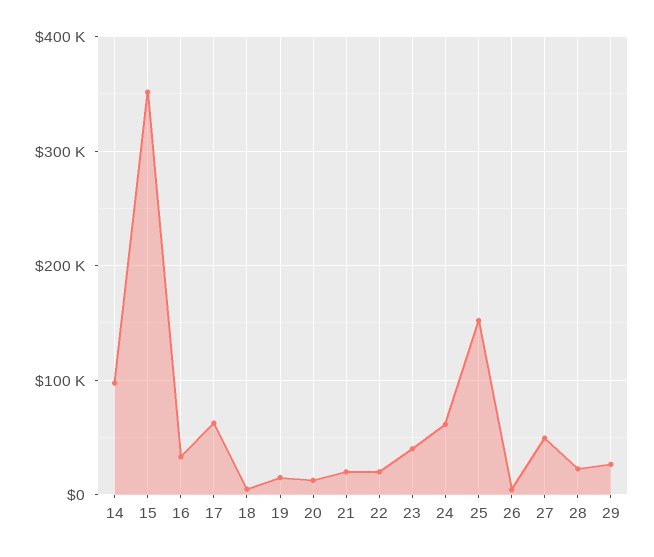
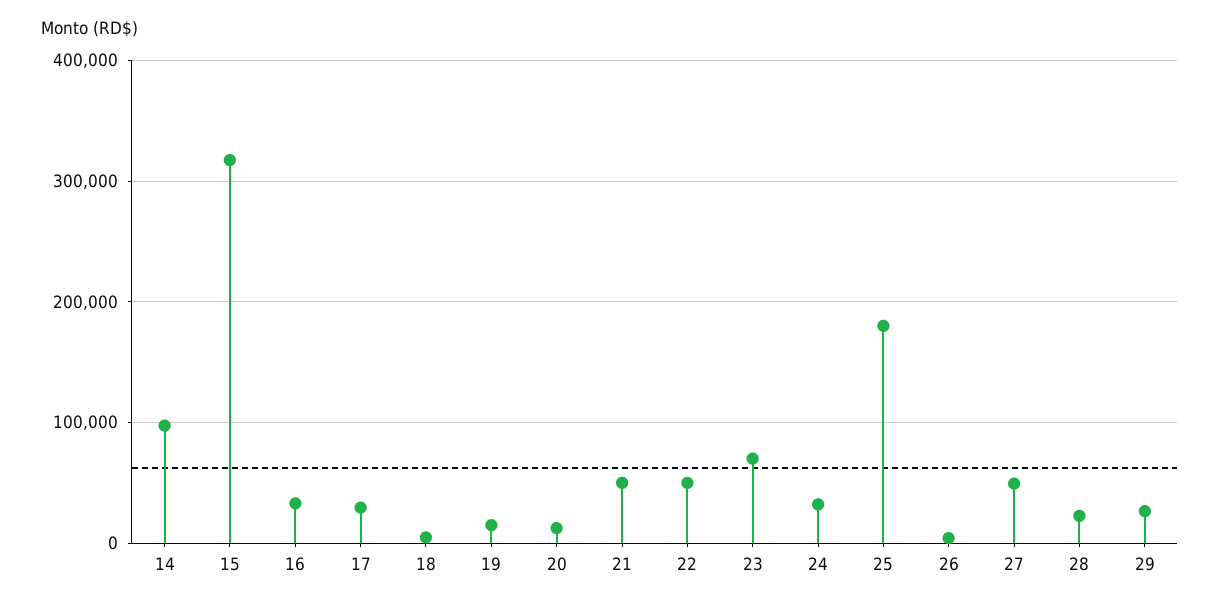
  {
    "14": 100000,
-   "15": 350000,
+   "15": 320000,
    "16": 30000,
-   "17": 60000,
+   "17": 30000,
    "18": 0,
    "19": 10000,
    "20": 10000,
-   "21": 20000,
+   "21": 50000,
-   "22": 20000,
+   "22": 50000,
-   "23": 40000,
+   "23": 70000,
-   "24": 60000,
+   "24": 30000,
-   "25": 150000,
+   "25": 180000,
    "26": 0,
    "27": 50000,
    "28": 20000,
    "29": 30000
  }

